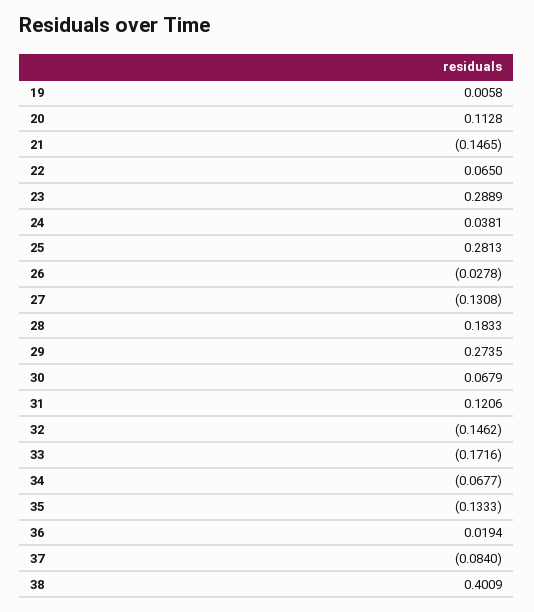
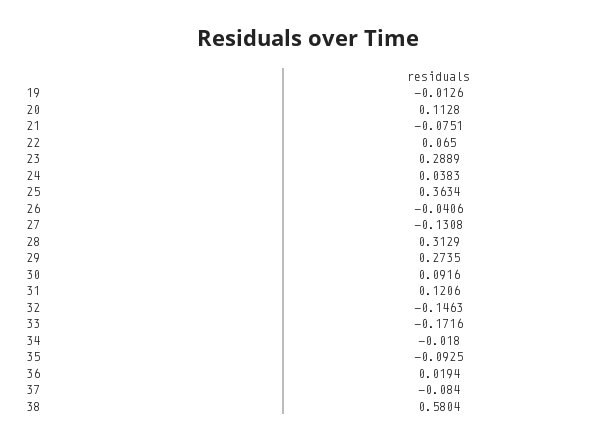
  {
-   "19": 0.0058,
+   "19": -0.0126,
    "20": 0.1128,
-   "21": -0.1465,
+   "21": -0.0751,
    "22": 0.065,
    "23": 0.2889,
-   "24": 0.0381,
+   "24": 0.0383,
-   "25": 0.2813,
+   "25": 0.3634,
-   "26": -0.0278,
+   "26": -0.0406,
    "27": -0.1308,
-   "28": 0.1833,
+   "28": 0.3129,
    "29": 0.2735,
-   "30": 0.0679,
+   "30": 0.0916,
    "31": 0.1206,
-   "32": -0.1462,
+   "32": -0.1463,
    "33": -0.1716,
-   "34": -0.0677,
+   "34": -0.018,
-   "35": -0.1333,
+   "35": -0.0925,
    "36": 0.0194,
    "37": -0.084,
-   "38": 0.4009
+   "38": 0.5804
  }

